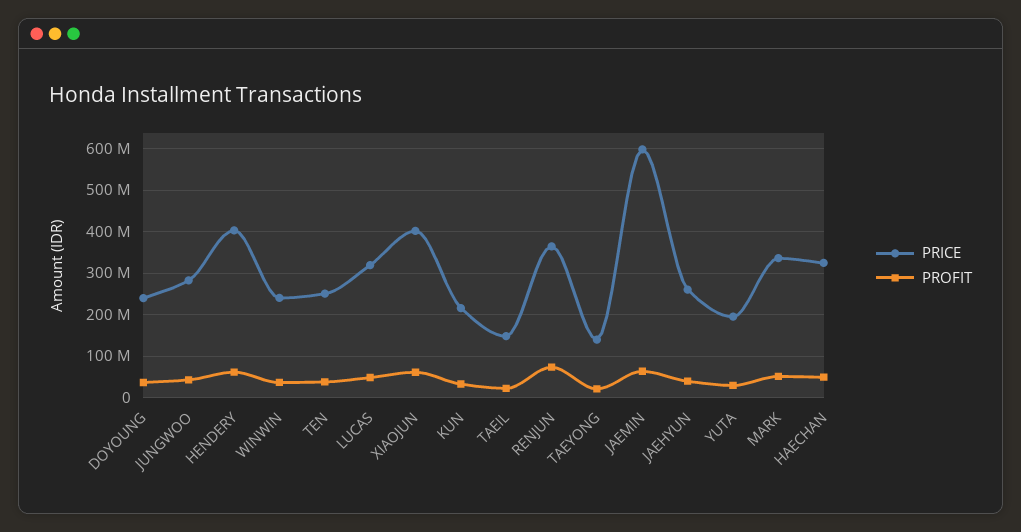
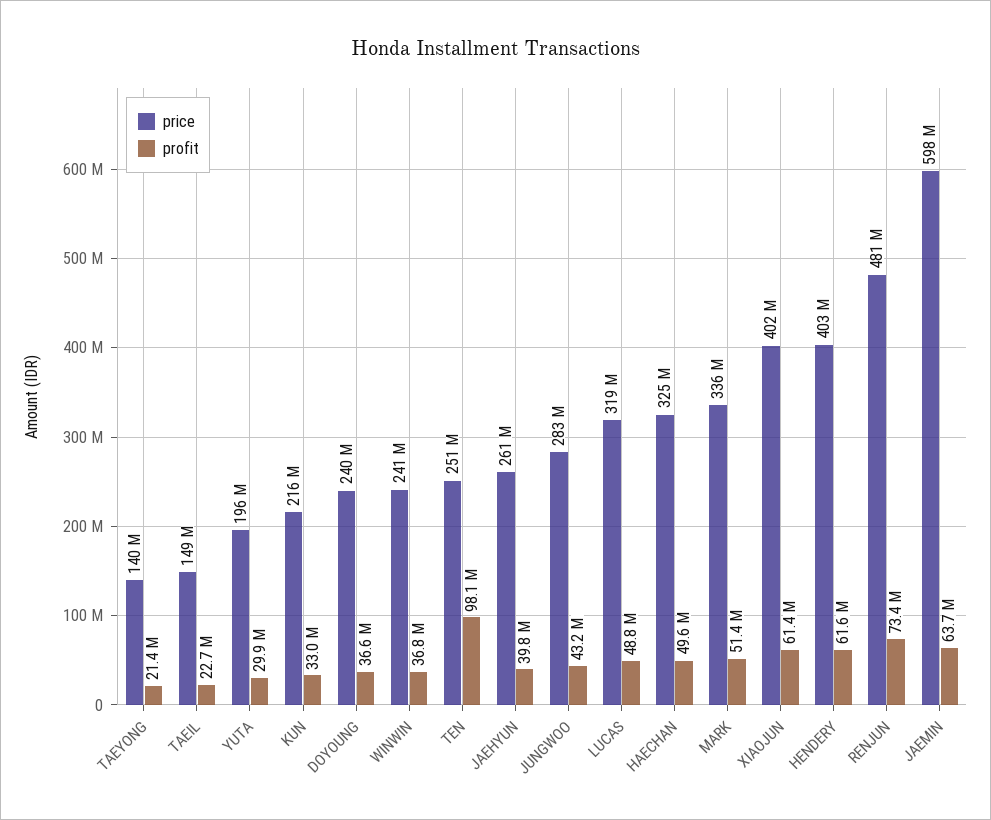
  {
    "PRICE": {
      "DOYOUNG": 240000000,
      "JUNGWOO": 283000000,
      "HENDERY": 403000000,
      "WINWIN": 241000000,
      "TEN": 251000000,
      "LUCAS": 319000000,
      "XIAOJUN": 402000000,
      "KUN": 216000000,
      "TAEIL": 149000000,
-     "RENJUN": 360000000,
+     "RENJUN": 481000000,
      "TAEYONG": 140000000,
      "JAEMIN": 598000000,
      "JAEHYUN": 261000000,
      "YUTA": 196000000,
      "MARK": 336000000,
      "HAECHAN": 325000000
    },
    "PROFIT": {
      "DOYOUNG": 36600000,
      "JUNGWOO": 43200000,
      "HENDERY": 61600000,
      "WINWIN": 36800000,
-     "TEN": 40000000,
+     "TEN": 98100000,
      "LUCAS": 48800000,
      "XIAOJUN": 61400000,
      "KUN": 33000000,
      "TAEIL": 22700000,
      "RENJUN": 73400000,
      "TAEYONG": 21400000,
      "JAEMIN": 63700000,
      "JAEHYUN": 39800000,
      "YUTA": 29900000,
      "MARK": 51400000,
      "HAECHAN": 49600000
    }
  }

